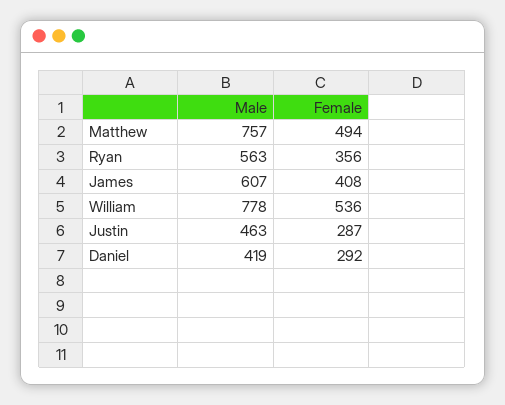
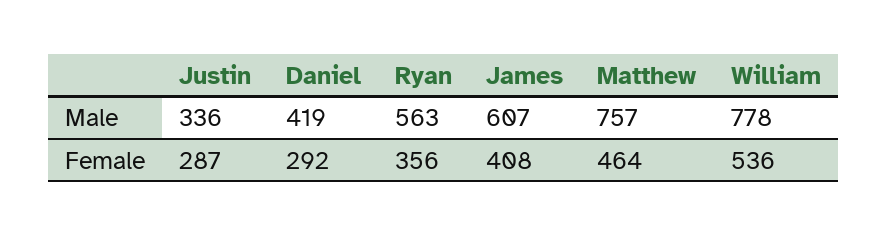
  {
    "Male": {
      "Matthew": 757,
      "Ryan": 563,
      "James": 607,
      "William": 778,
-     "Justin": 463,
+     "Justin": 336,
      "Daniel": 419
    },
    "Female": {
-     "Matthew": 494,
+     "Matthew": 464,
      "Ryan": 356,
      "James": 408,
      "William": 536,
      "Justin": 287,
      "Daniel": 292
    }
  }

